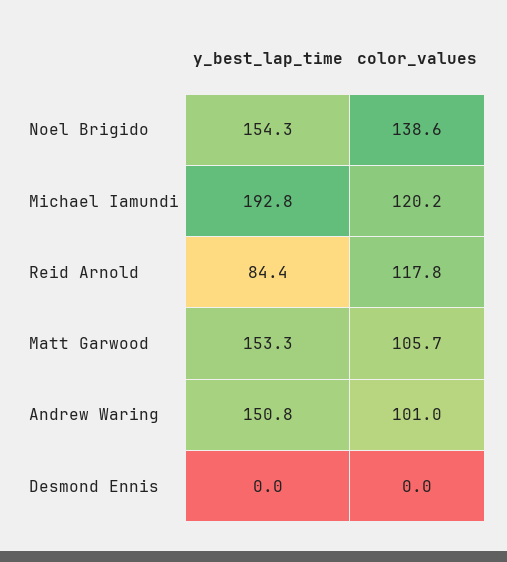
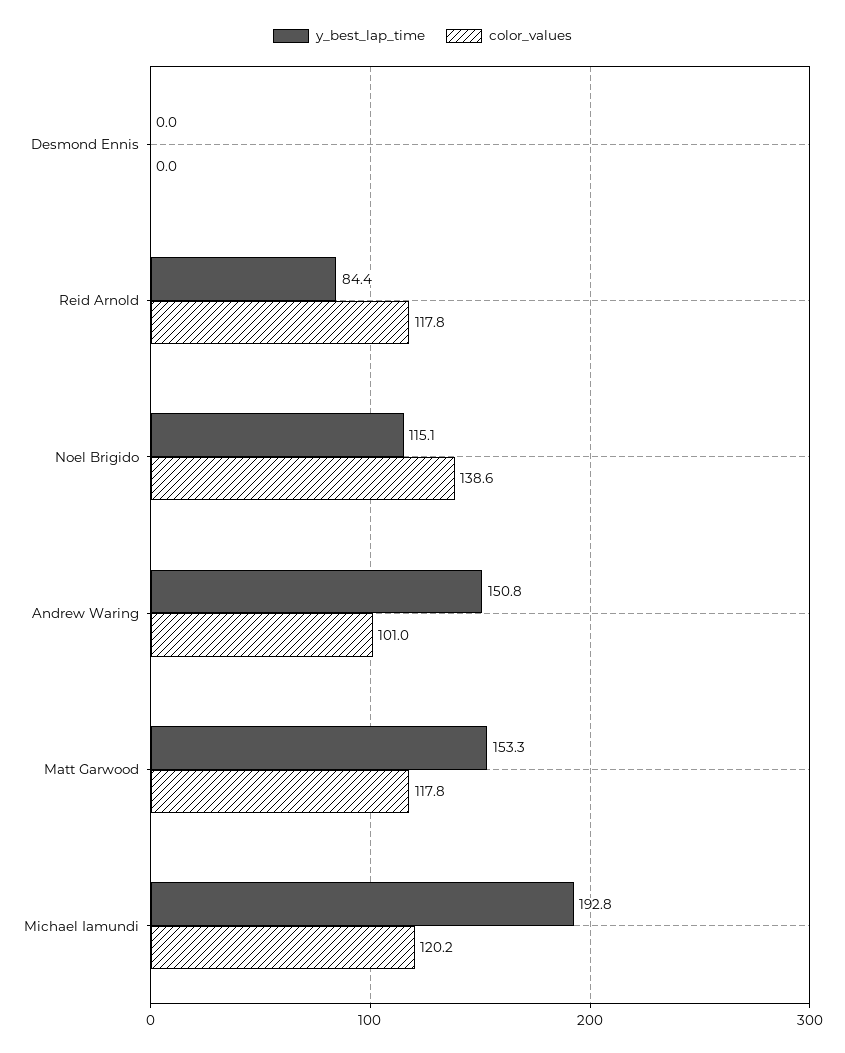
  {
    "y_best_lap_time": {
-     "Noel Brigido": 154.3,
+     "Noel Brigido": 115.1,
      "Michael Iamundi": 192.8,
      "Reid Arnold": 84.4,
      "Matt Garwood": 153.3,
      "Andrew Waring": 150.8,
      "Desmond Ennis": 0
    },
    "color_values": {
      "Noel Brigido": 138.6,
      "Michael Iamundi": 120.2,
      "Reid Arnold": 117.8,
-     "Matt Garwood": 105.7,
+     "Matt Garwood": 117.8,
      "Andrew Waring": 101,
      "Desmond Ennis": 0
    }
  }

